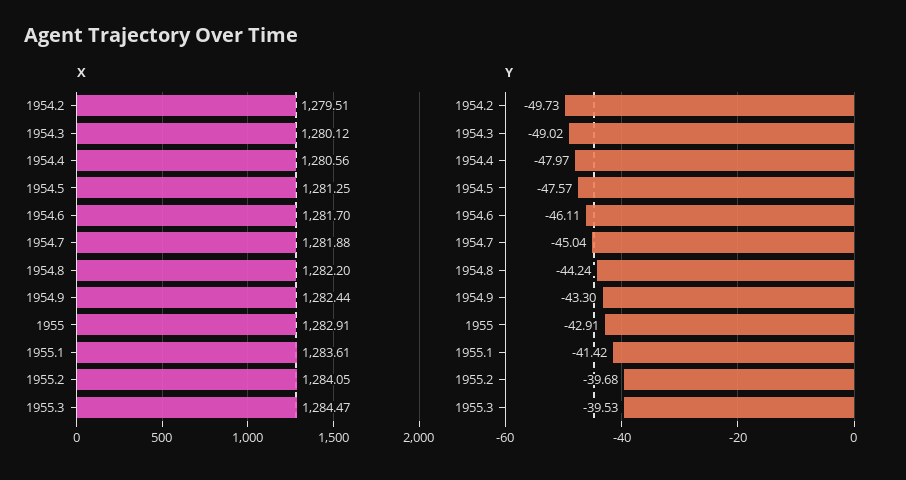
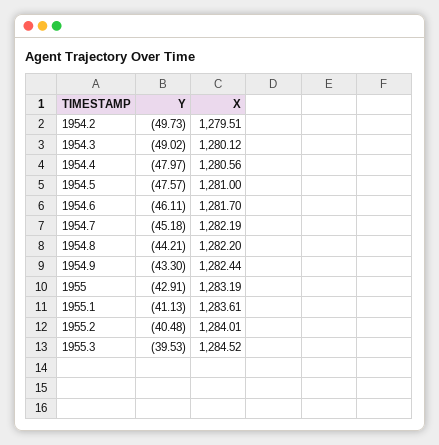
  {
    "X": {
      "1954.2": 1279.51,
      "1954.3": 1280.12,
      "1954.4": 1280.56,
-     "1954.5": 1281.25,
+     "1954.5": 1281,
      "1954.6": 1281.7,
-     "1954.7": 1281.88,
+     "1954.7": 1282.19,
      "1954.8": 1282.2,
      "1954.9": 1282.44,
-     "1955": 1282.91,
+     "1955": 1283.19,
      "1955.1": 1283.61,
-     "1955.2": 1284.05,
+     "1955.2": 1284.01,
-     "1955.3": 1284.47
+     "1955.3": 1284.52
    },
    "Y": {
      "1954.2": -49.73,
      "1954.3": -49.02,
      "1954.4": -47.97,
      "1954.5": -47.57,
      "1954.6": -46.11,
-     "1954.7": -45.04,
+     "1954.7": -45.18,
-     "1954.8": -44.24,
+     "1954.8": -44.21,
      "1954.9": -43.3,
      "1955": -42.91,
-     "1955.1": -41.42,
+     "1955.1": -41.13,
-     "1955.2": -39.68,
+     "1955.2": -40.48,
      "1955.3": -39.53
    }
  }

